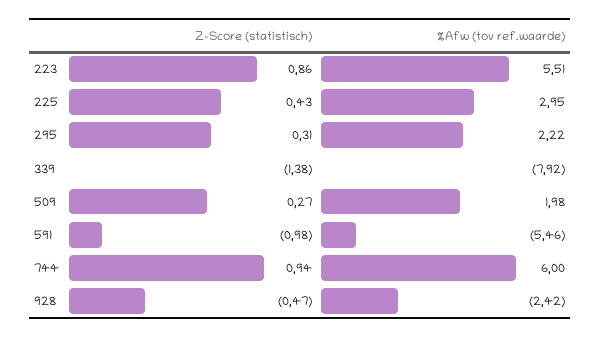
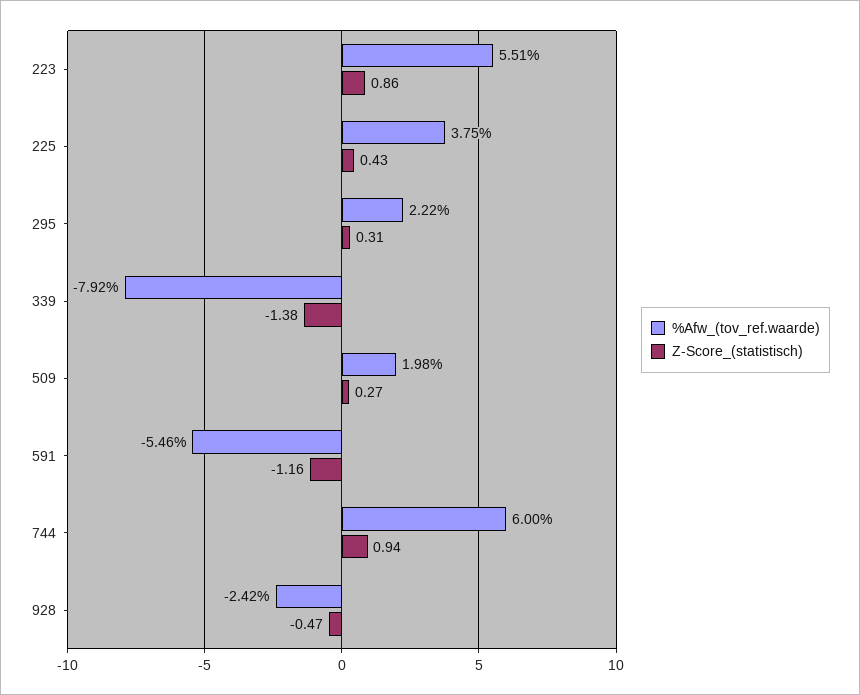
  {
    "Z-Score (statistisch)": {
      "223": 0.86,
      "225": 0.43,
      "295": 0.31,
      "339": -1.38,
      "509": 0.27,
-     "591": -0.98,
+     "591": -1.16,
      "744": 0.94,
      "928": -0.47
    },
    "%Afw (tov ref.waarde)": {
      "223": 5.51,
-     "225": 2.95,
+     "225": 3.75,
      "295": 2.22,
      "339": -7.92,
      "509": 1.98,
      "591": -5.46,
      "744": 6,
      "928": -2.42
    }
  }

